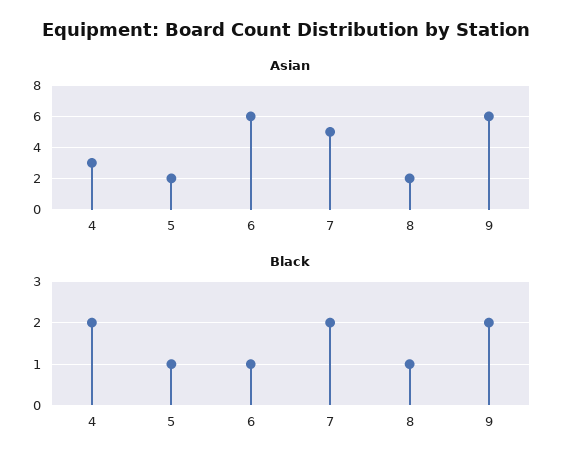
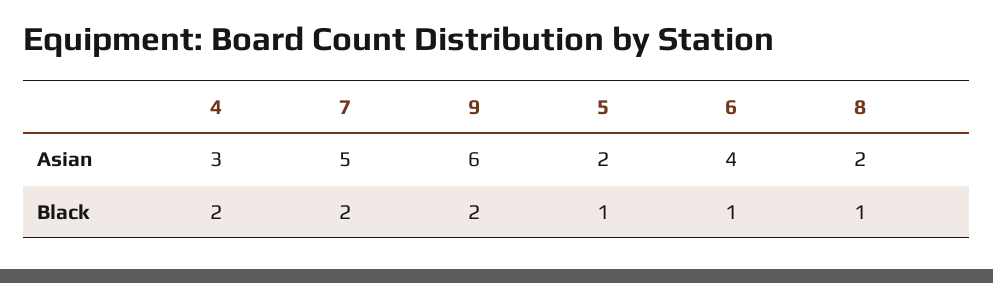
  {
    "Asian": {
      "4": 3,
      "5": 2,
-     "6": 6,
+     "6": 4,
      "7": 5,
      "8": 2,
      "9": 6
    },
    "Black": {
      "4": 2,
      "5": 1,
      "6": 1,
      "7": 2,
      "8": 1,
      "9": 2
    }
  }

